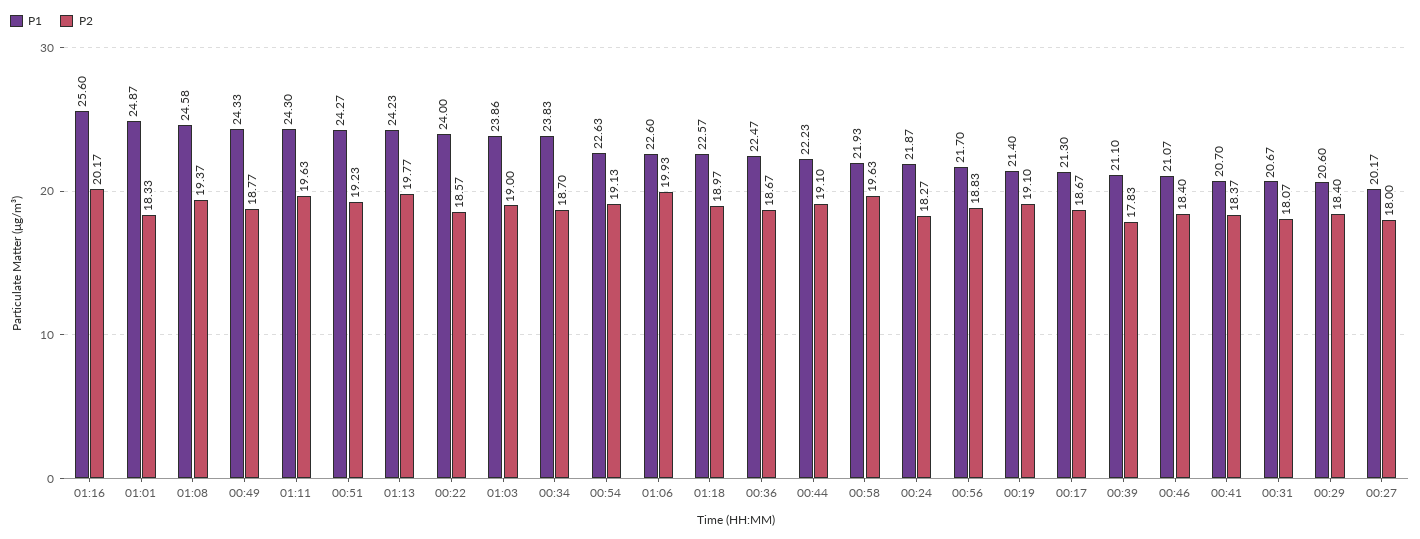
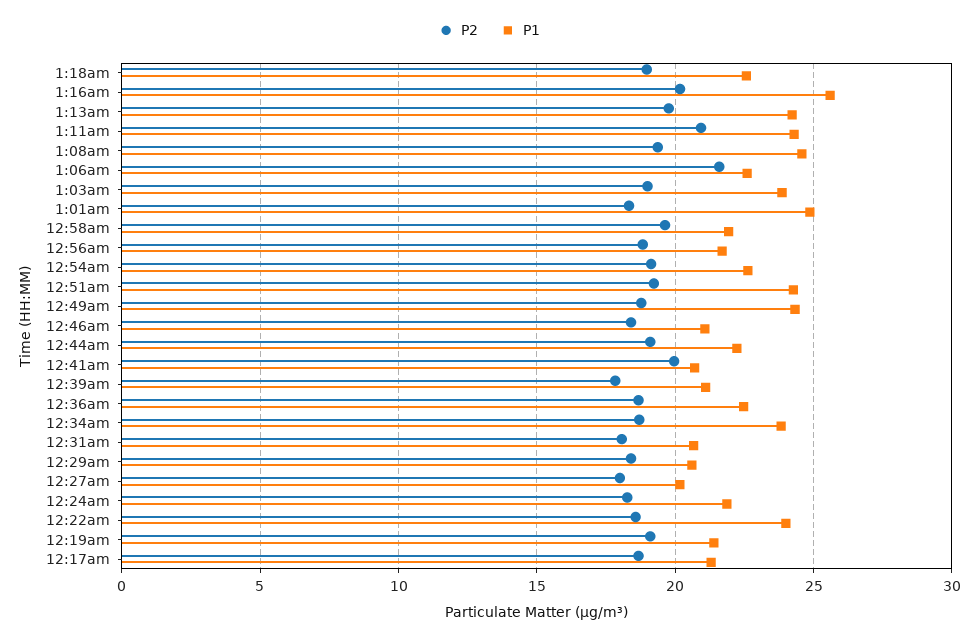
  {
    "P1": {
      "01:16": 25.6,
      "01:01": 24.87,
      "01:08": 24.58,
      "00:49": 24.33,
      "01:11": 24.3,
      "00:51": 24.27,
      "01:13": 24.23,
      "00:22": 24,
      "01:03": 23.86,
      "00:34": 23.83,
      "00:54": 22.63,
      "01:06": 22.6,
      "01:18": 22.57,
      "00:36": 22.47,
      "00:44": 22.23,
      "00:58": 21.93,
      "00:24": 21.87,
      "00:56": 21.7,
      "00:19": 21.4,
      "00:17": 21.3,
      "00:39": 21.1,
      "00:46": 21.07,
      "00:41": 20.7,
      "00:31": 20.67,
      "00:29": 20.6,
      "00:27": 20.17
    },
    "P2": {
      "01:16": 20.17,
      "01:01": 18.33,
      "01:08": 19.37,
      "00:49": 18.77,
-     "01:11": 19.63,
+     "01:11": 21,
      "00:51": 19.23,
      "01:13": 19.77,
      "00:22": 18.57,
      "01:03": 19,
      "00:34": 18.7,
      "00:54": 19.13,
-     "01:06": 19.93,
+     "01:06": 21.5,
      "01:18": 18.97,
      "00:36": 18.67,
      "00:44": 19.1,
      "00:58": 19.63,
      "00:24": 18.27,
      "00:56": 18.83,
      "00:19": 19.1,
      "00:17": 18.67,
      "00:39": 17.83,
      "00:46": 18.4,
-     "00:41": 18.37,
+     "00:41": 20,
      "00:31": 18.07,
      "00:29": 18.4,
      "00:27": 18
    }
  }

